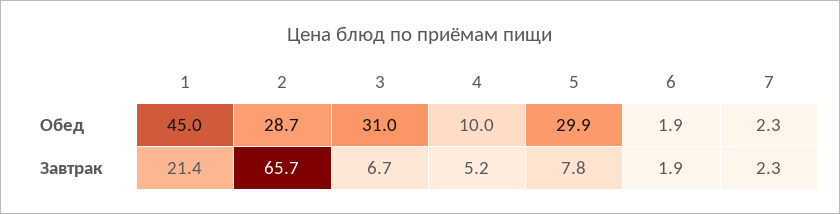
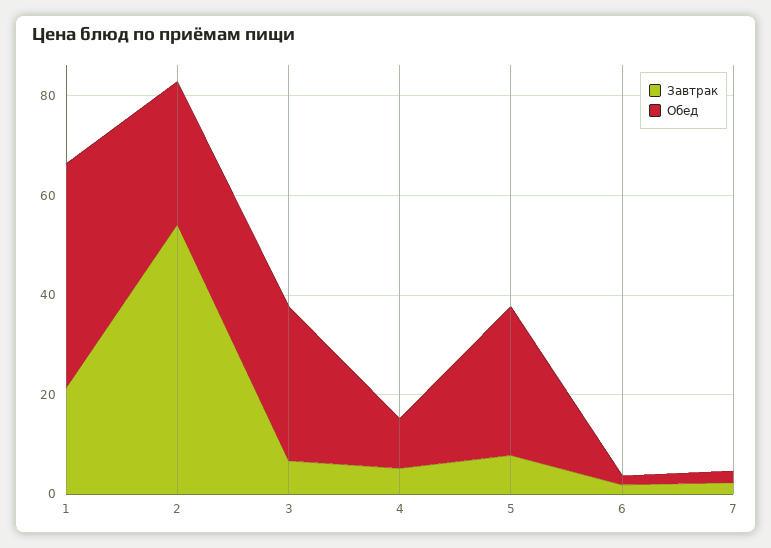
  {
    "Обед": {
      "1": 45,
      "2": 28.7,
      "3": 31,
      "4": 10,
      "5": 29.9,
      "6": 1.9,
      "7": 2.3
    },
    "Завтрак": {
      "1": 21.4,
-     "2": 65.7,
+     "2": 55,
      "3": 6.7,
      "4": 5.2,
      "5": 7.8,
      "6": 1.9,
      "7": 2.3
    }
  }

